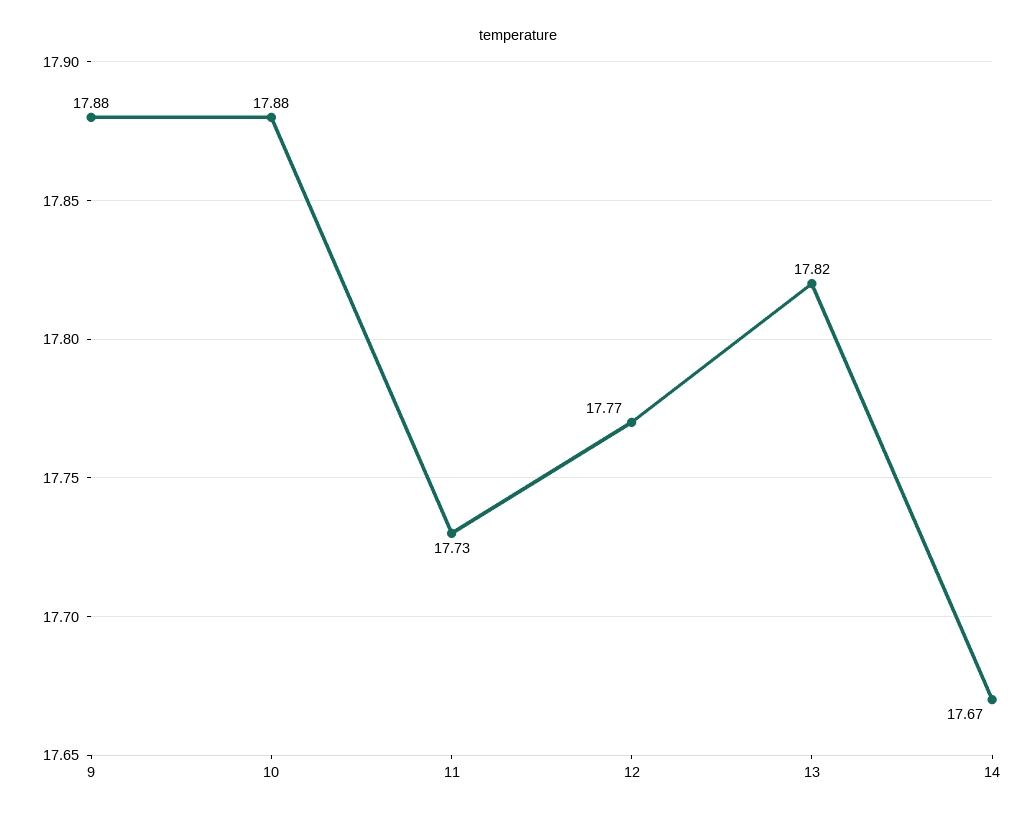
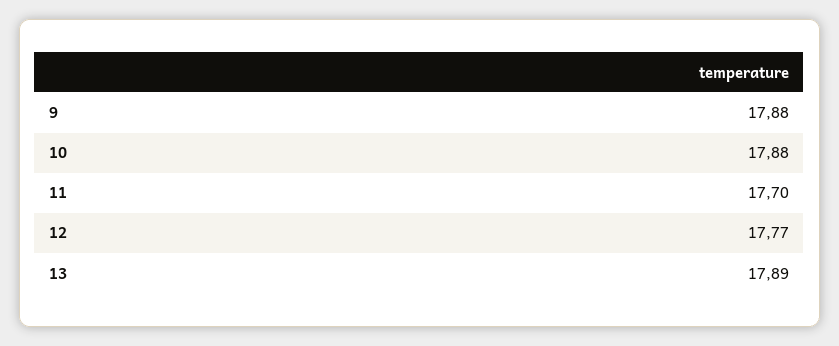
  {
    "9": 17.88,
    "10": 17.88,
-   "11": 17.73,
+   "11": 17.7,
    "12": 17.77,
-   "13": 17.82,
+   "13": 17.89
-   "14": 17.67
  }

